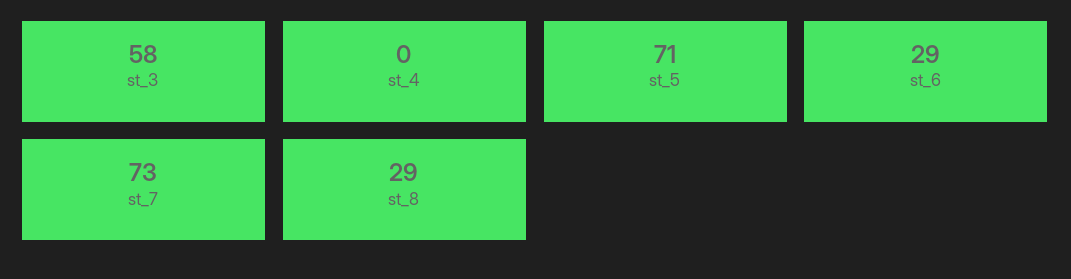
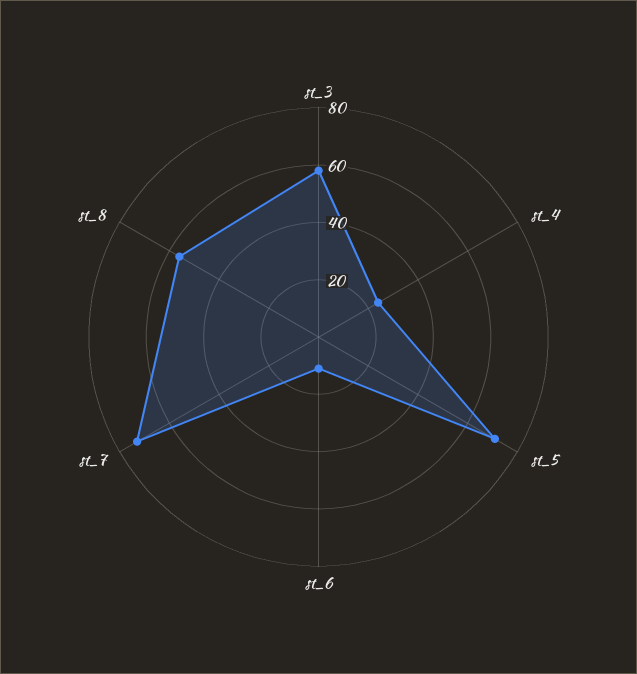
  {
    "st_3": 58,
-   "st_4": 0,
+   "st_4": 25,
    "st_5": 71,
-   "st_6": 29,
+   "st_6": 10,
    "st_7": 73,
-   "st_8": 29
+   "st_8": 55
  }

